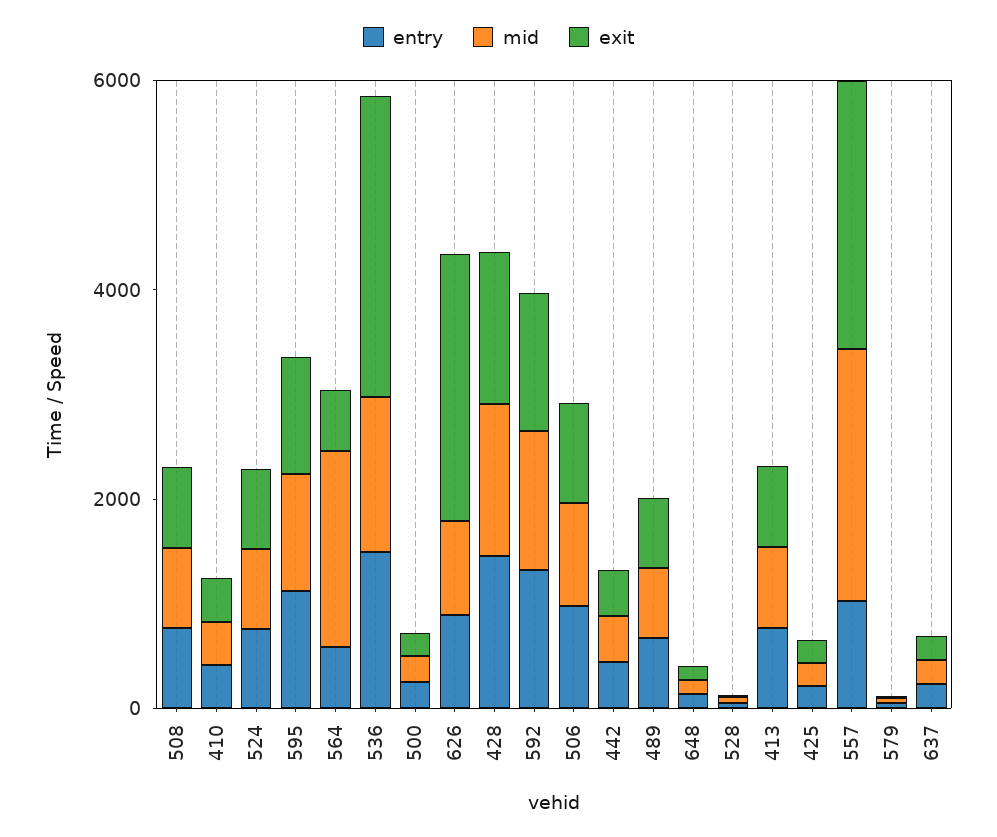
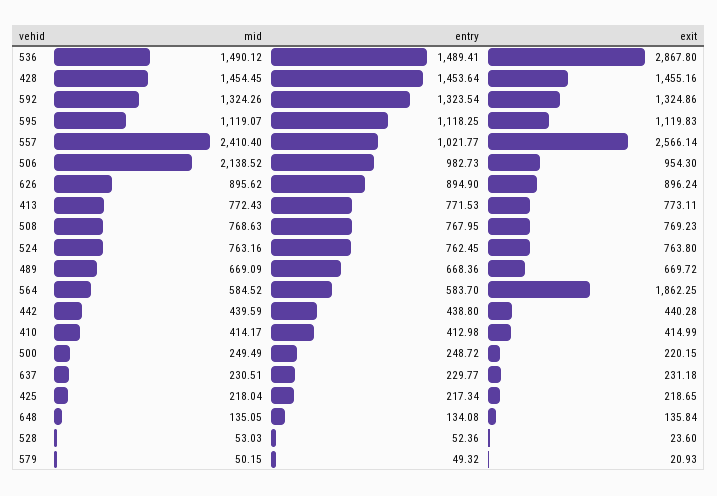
  {
    "entry": {
      "508": 767.95,
      "410": 412.98,
      "524": 762.45,
      "595": 1118.25,
      "564": 583.7,
      "536": 1489.41,
      "500": 248.72,
      "626": 894.9,
      "428": 1453.64,
      "592": 1323.54,
      "506": 982.73,
      "442": 438.8,
      "489": 668.36,
      "648": 134.08,
      "528": 52.36,
      "413": 771.53,
      "425": 217.34,
      "557": 1021.77,
      "579": 49.32,
      "637": 229.77
    },
    "mid": {
      "508": 768.63,
      "410": 414.17,
      "524": 763.16,
      "595": 1119.07,
-     "564": 2000,
+     "564": 584.52,
      "536": 1490.12,
      "500": 249.49,
      "626": 895.62,
      "428": 1454.45,
      "592": 1324.26,
-     "506": 1000,
+     "506": 2138.52,
      "442": 439.59,
      "489": 669.09,
      "648": 135.05,
      "528": 53.03,
      "413": 772.43,
      "425": 218.04,
      "557": 2410.4,
      "579": 50.15,
      "637": 230.51
    },
    "exit": {
      "508": 769.23,
      "410": 414.99,
      "524": 763.8,
      "595": 1119.83,
-     "564": 500,
+     "564": 1862.25,
      "536": 2867.8,
      "500": 220.15,
-     "626": 2500,
+     "626": 896.24,
      "428": 1455.16,
      "592": 1324.86,
      "506": 954.3,
      "442": 440.28,
      "489": 669.72,
      "648": 135.84,
      "528": 23.6,
      "413": 773.11,
      "425": 218.65,
      "557": 2566.14,
      "579": 20.93,
      "637": 231.18
    }
  }

